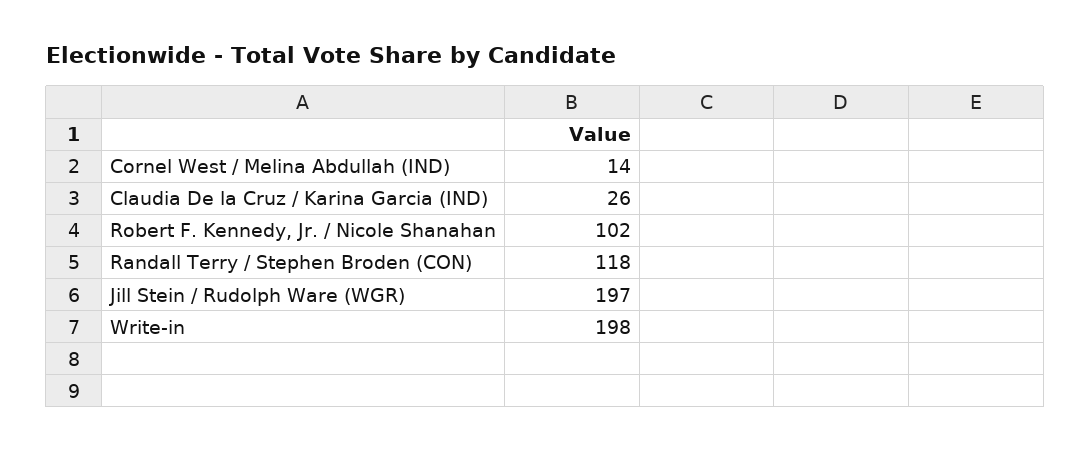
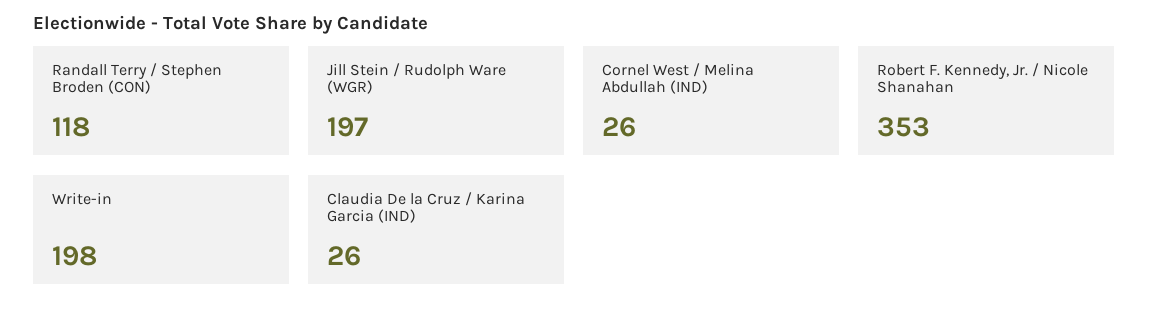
  {
-   "Cornel West / Melina Abdullah (IND)": 14,
+   "Cornel West / Melina Abdullah (IND)": 26,
    "Claudia De la Cruz / Karina Garcia (IND)": 26,
-   "Robert F. Kennedy, Jr. / Nicole Shanahan": 102,
+   "Robert F. Kennedy, Jr. / Nicole Shanahan": 353,
    "Randall Terry / Stephen Broden (CON)": 118,
    "Jill Stein / Rudolph Ware (WGR)": 197,
    "Write-in": 198
  }

